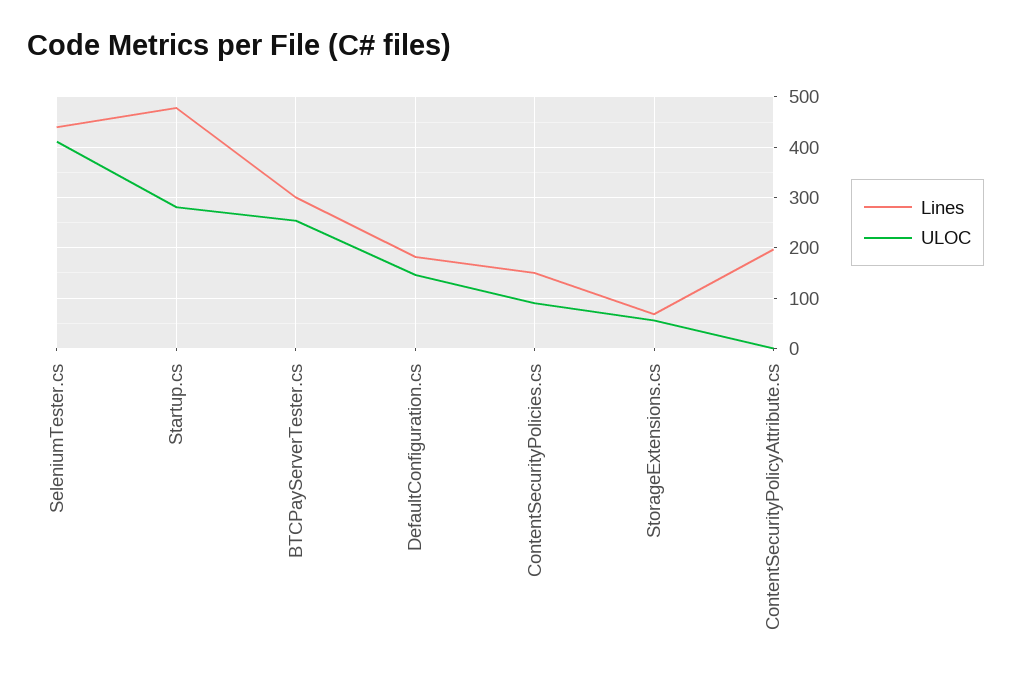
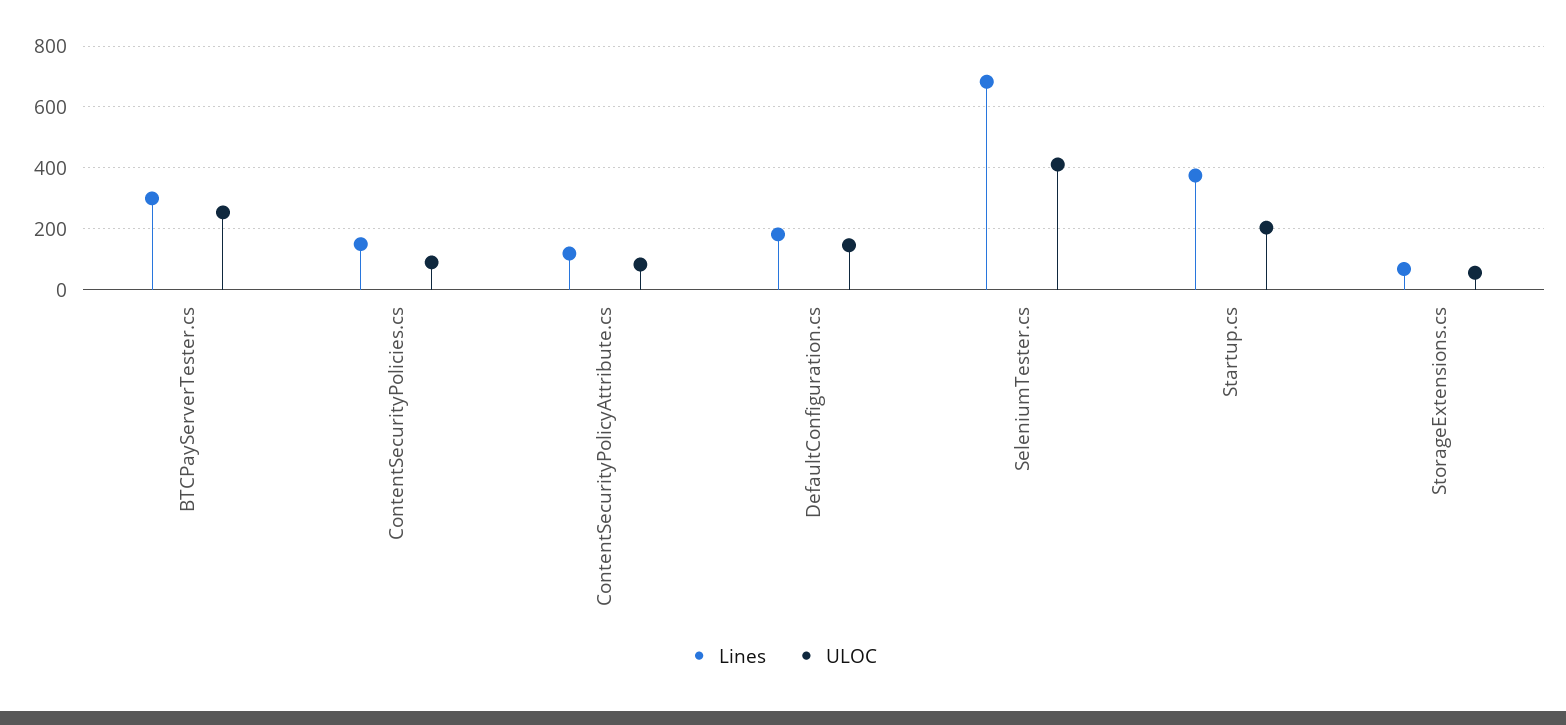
  {
    "Lines": {
-     "SeleniumTester.cs": 440,
+     "SeleniumTester.cs": 680,
-     "Startup.cs": 480,
+     "Startup.cs": 380,
      "BTCPayServerTester.cs": 300,
      "DefaultConfiguration.cs": 180,
      "ContentSecurityPolicies.cs": 160,
      "StorageExtensions.cs": 60,
-     "ContentSecurityPolicyAttribute.cs": 200
+     "ContentSecurityPolicyAttribute.cs": 120
    },
    "ULOC": {
      "SeleniumTester.cs": 420,
-     "Startup.cs": 280,
+     "Startup.cs": 200,
      "BTCPayServerTester.cs": 260,
      "DefaultConfiguration.cs": 140,
      "ContentSecurityPolicies.cs": 100,
      "StorageExtensions.cs": 60,
-     "ContentSecurityPolicyAttribute.cs": 0
+     "ContentSecurityPolicyAttribute.cs": 80
    }
  }

